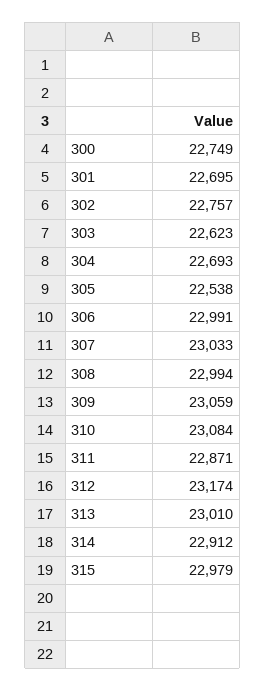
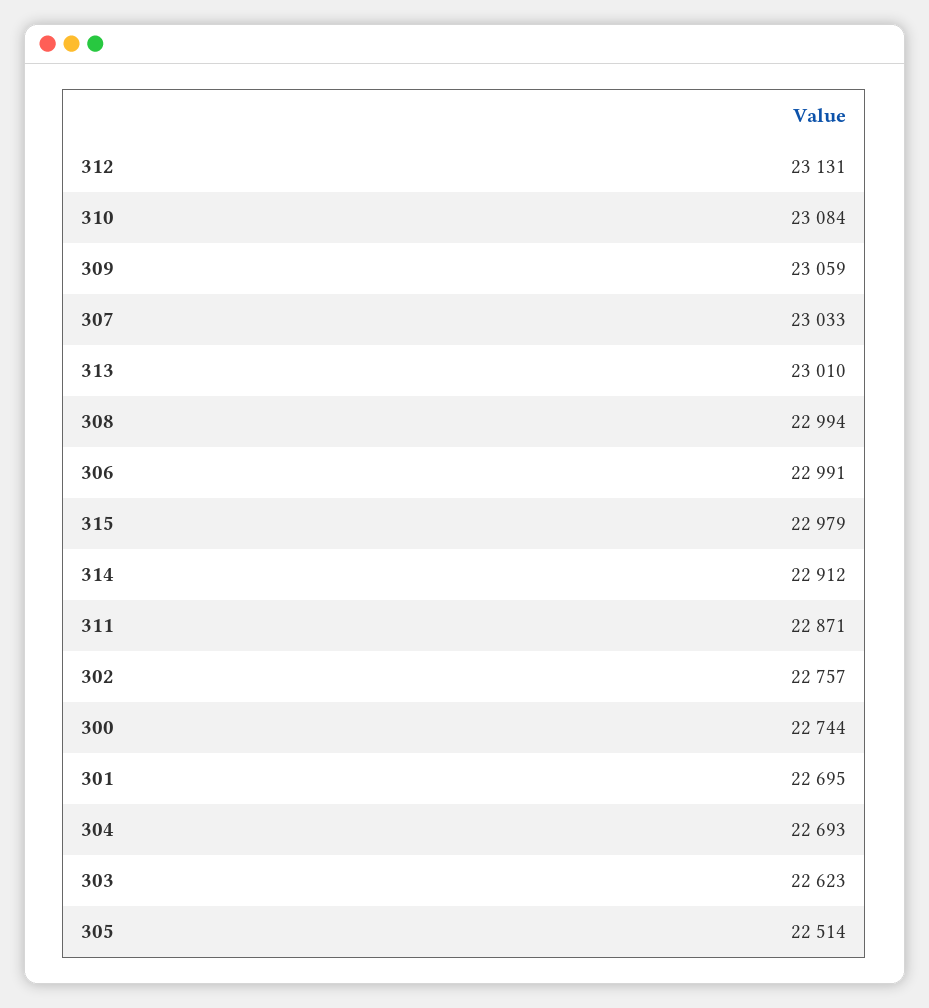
  {
-   "300": 22749,
+   "300": 22744,
    "301": 22695,
    "302": 22757,
    "303": 22623,
    "304": 22693,
-   "305": 22538,
+   "305": 22514,
    "306": 22991,
    "307": 23033,
    "308": 22994,
    "309": 23059,
    "310": 23084,
    "311": 22871,
-   "312": 23174,
+   "312": 23131,
    "313": 23010,
    "314": 22912,
    "315": 22979
  }

